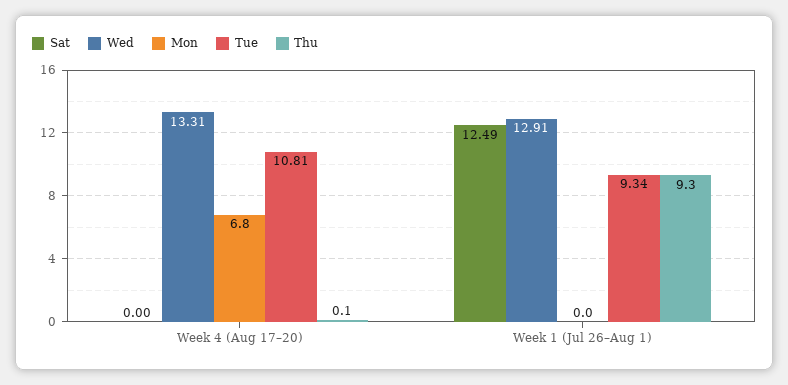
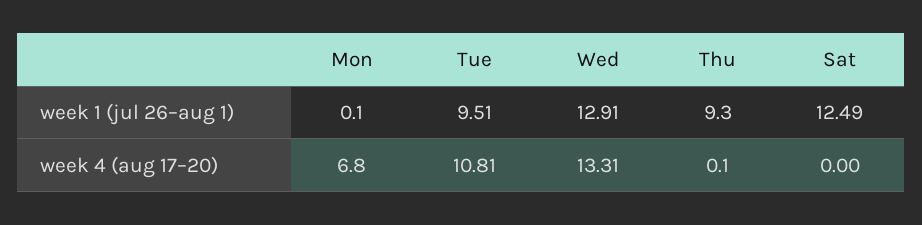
  {
    "Sat": {
      "Week 4 (Aug 17–20)": 0,
      "Week 1 (Jul 26–Aug 1)": 12.49
    },
    "Wed": {
      "Week 4 (Aug 17–20)": 13.31,
      "Week 1 (Jul 26–Aug 1)": 12.91
    },
    "Mon": {
      "Week 4 (Aug 17–20)": 6.8,
-     "Week 1 (Jul 26–Aug 1)": 0
+     "Week 1 (Jul 26–Aug 1)": 0.1
    },
    "Tue": {
      "Week 4 (Aug 17–20)": 10.81,
-     "Week 1 (Jul 26–Aug 1)": 9.34
+     "Week 1 (Jul 26–Aug 1)": 9.51
    },
    "Thu": {
      "Week 4 (Aug 17–20)": 0.1,
      "Week 1 (Jul 26–Aug 1)": 9.3
    }
  }

